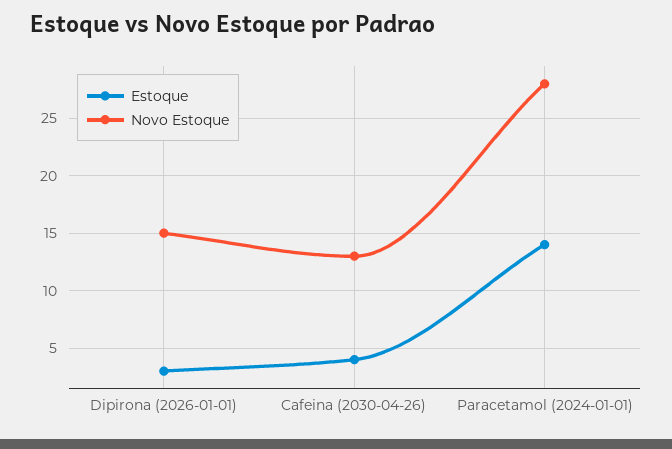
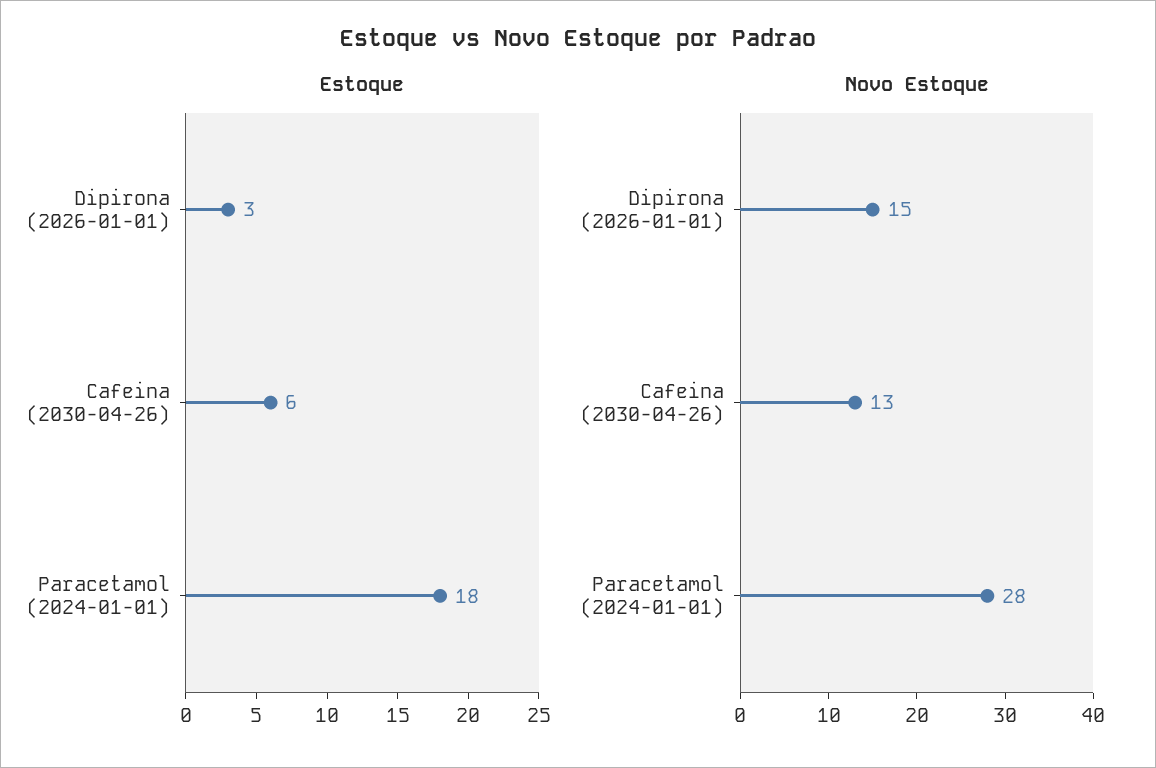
  {
    "Estoque": {
      "Dipirona (2026-01-01)": 3,
-     "Cafeina (2030-04-26)": 4,
+     "Cafeina (2030-04-26)": 6,
-     "Paracetamol (2024-01-01)": 14
+     "Paracetamol (2024-01-01)": 18
    },
    "Novo Estoque": {
      "Dipirona (2026-01-01)": 15,
      "Cafeina (2030-04-26)": 13,
      "Paracetamol (2024-01-01)": 28
    }
  }

